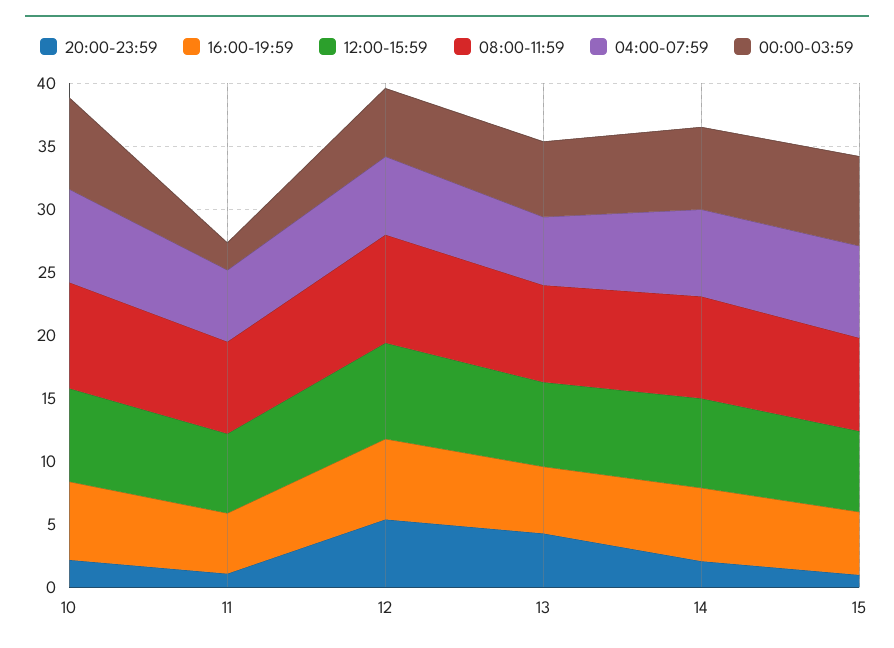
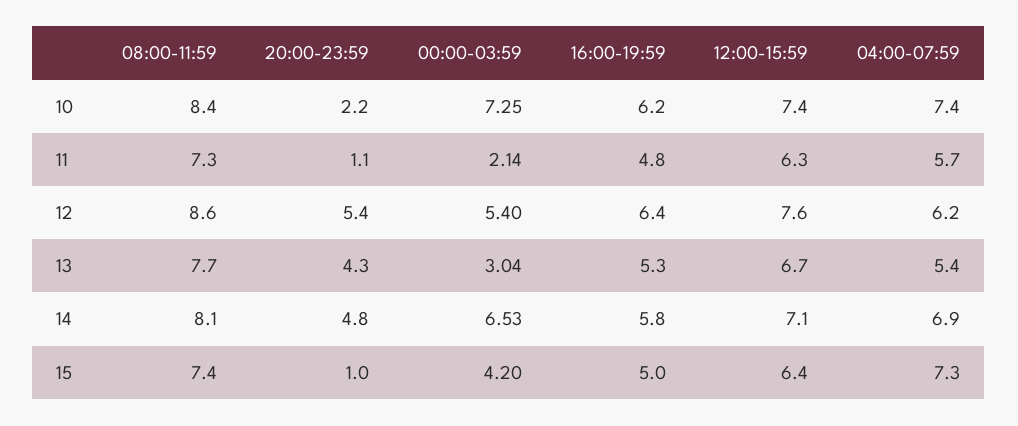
  {
    "20:00-23:59": {
      "10": 2.2,
      "11": 1.1,
      "12": 5.4,
      "13": 4.3,
-     "14": 2,
+     "14": 4.8,
      "15": 1
    },
    "16:00-19:59": {
      "10": 6.2,
      "11": 4.8,
      "12": 6.4,
      "13": 5.3,
      "14": 5.8,
      "15": 5
    },
    "12:00-15:59": {
      "10": 7.4,
      "11": 6.3,
      "12": 7.6,
      "13": 6.7,
      "14": 7.1,
      "15": 6.4
    },
    "08:00-11:59": {
      "10": 8.4,
      "11": 7.3,
      "12": 8.6,
      "13": 7.7,
      "14": 8.1,
      "15": 7.4
    },
    "04:00-07:59": {
      "10": 7.4,
      "11": 5.7,
      "12": 6.2,
      "13": 5.4,
      "14": 6.9,
      "15": 7.3
    },
    "00:00-03:59": {
      "10": 7.25,
      "11": 2.14,
      "12": 5.4,
-     "13": 6,
+     "13": 3.04,
      "14": 6.53,
-     "15": 7
+     "15": 4.2
    }
  }

